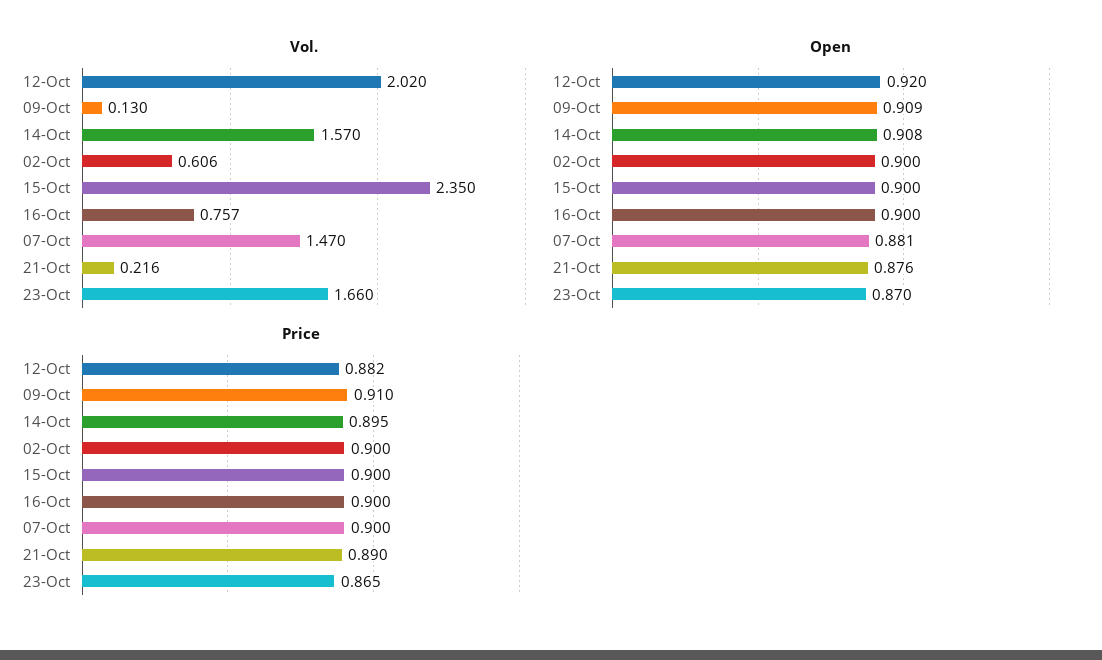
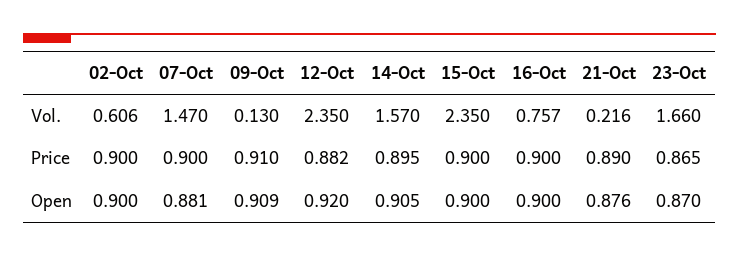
  {
    "Vol.": {
-     "12-Oct": 2.02,
+     "12-Oct": 2.35,
      "09-Oct": 0.13,
      "14-Oct": 1.57,
      "02-Oct": 0.606,
      "15-Oct": 2.35,
      "16-Oct": 0.757,
      "07-Oct": 1.47,
      "21-Oct": 0.216,
      "23-Oct": 1.66
    },
    "Open": {
      "12-Oct": 0.92,
      "09-Oct": 0.909,
-     "14-Oct": 0.908,
+     "14-Oct": 0.905,
      "02-Oct": 0.9,
      "15-Oct": 0.9,
      "16-Oct": 0.9,
      "07-Oct": 0.881,
      "21-Oct": 0.876,
      "23-Oct": 0.87
    },
    "Price": {
      "12-Oct": 0.882,
      "09-Oct": 0.91,
      "14-Oct": 0.895,
      "02-Oct": 0.9,
      "15-Oct": 0.9,
      "16-Oct": 0.9,
      "07-Oct": 0.9,
      "21-Oct": 0.89,
      "23-Oct": 0.865
    }
  }

